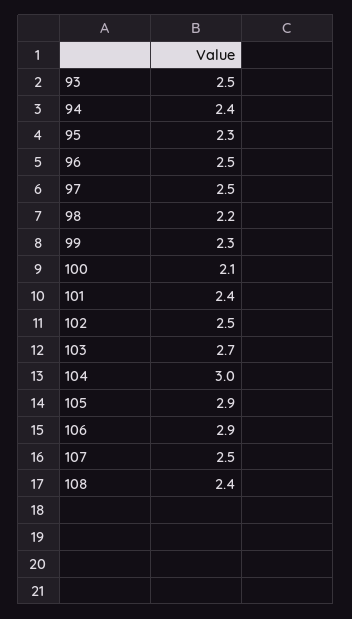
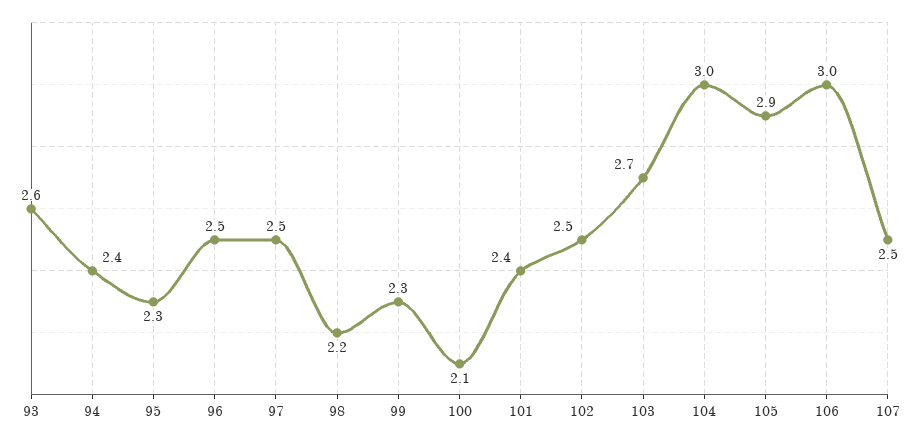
  {
-   "93": 2.5,
+   "93": 2.6,
    "94": 2.4,
    "95": 2.3,
    "96": 2.5,
    "97": 2.5,
    "98": 2.2,
    "99": 2.3,
    "100": 2.1,
    "101": 2.4,
    "102": 2.5,
    "103": 2.7,
    "104": 3,
    "105": 2.9,
-   "106": 2.9,
+   "106": 3,
-   "107": 2.5,
+   "107": 2.5
-   "108": 2.4
  }

